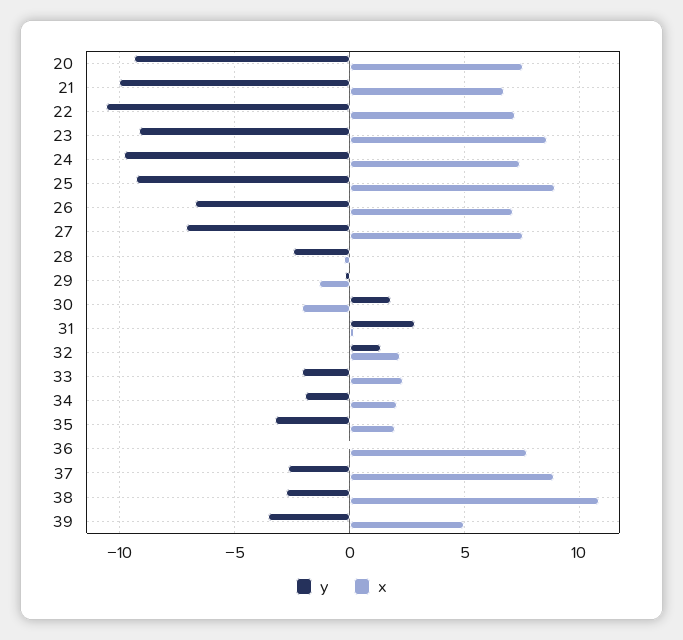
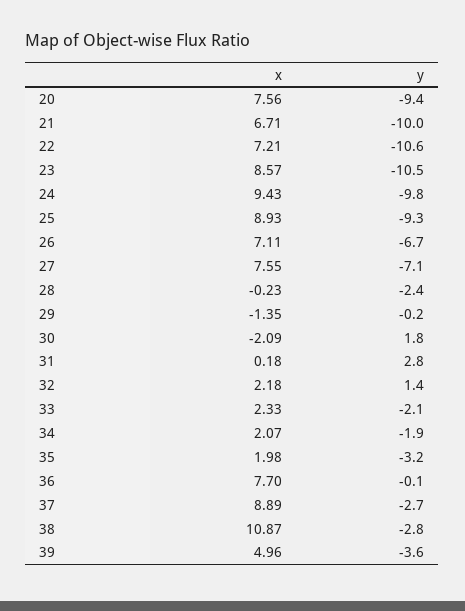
  {
    "y": {
      "20": -9.4,
      "21": -10,
      "22": -10.6,
-     "23": -9,
+     "23": -10.5,
      "24": -9.8,
      "25": -9.3,
      "26": -6.7,
      "27": -7.1,
      "28": -2.4,
      "29": -0.2,
      "30": 1.8,
      "31": 2.8,
      "32": 1.4,
      "33": -2.1,
      "34": -1.9,
      "35": -3.2,
      "36": -0.1,
      "37": -2.7,
      "38": -2.8,
      "39": -3.6
    },
    "x": {
      "20": 7.56,
      "21": 6.71,
      "22": 7.21,
      "23": 8.57,
-     "24": 7.5,
+     "24": 9.43,
      "25": 8.93,
      "26": 7.11,
      "27": 7.55,
      "28": -0.23,
      "29": -1.35,
      "30": -2.09,
      "31": 0.18,
      "32": 2.18,
      "33": 2.33,
      "34": 2.07,
      "35": 1.98,
      "36": 7.7,
      "37": 8.89,
      "38": 10.87,
      "39": 4.96
    }
  }

